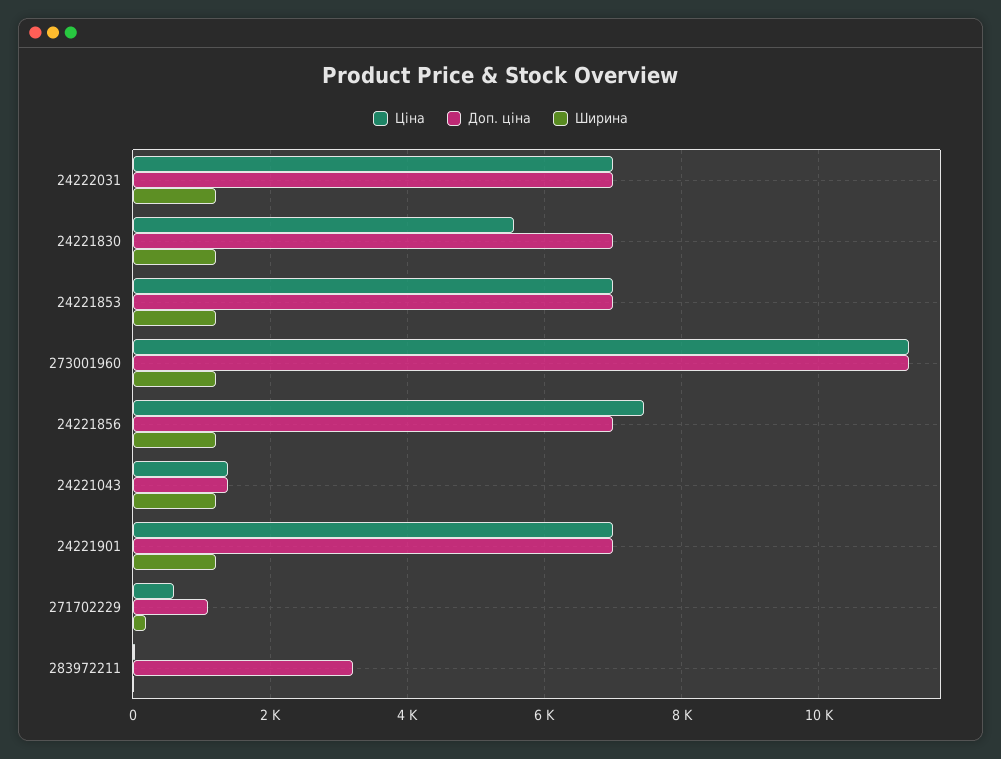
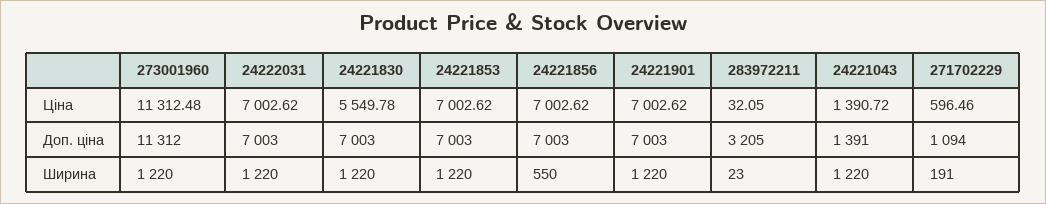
  {
    "Ціна": {
      "24222031": 7002.62,
      "24221830": 5549.78,
      "24221853": 7002.62,
      "273001960": 11312.48,
-     "24221856": 7400,
+     "24221856": 7002.62,
      "24221043": 1390.72,
      "24221901": 7002.62,
      "271702229": 596.46,
      "283972211": 32.05
    },
    "Доп. ціна": {
      "24222031": 7003,
      "24221830": 7003,
      "24221853": 7003,
      "273001960": 11312,
      "24221856": 7003,
      "24221043": 1391,
      "24221901": 7003,
      "271702229": 1094,
      "283972211": 3205
    },
    "Ширина": {
      "24222031": 1220,
      "24221830": 1220,
      "24221853": 1220,
      "273001960": 1220,
-     "24221856": 1200,
+     "24221856": 550,
      "24221043": 1220,
      "24221901": 1220,
      "271702229": 191,
      "283972211": 23
    }
  }

